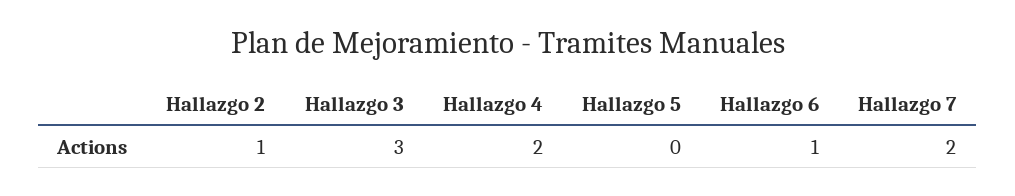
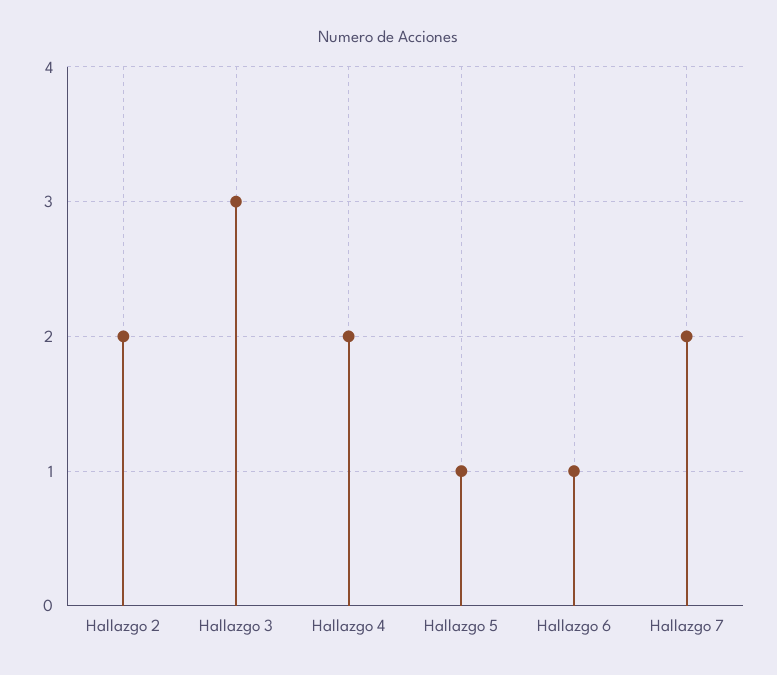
  {
-   "Hallazgo 2": 1,
+   "Hallazgo 2": 2,
    "Hallazgo 3": 3,
    "Hallazgo 4": 2,
-   "Hallazgo 5": 0,
+   "Hallazgo 5": 1,
    "Hallazgo 6": 1,
    "Hallazgo 7": 2
  }

